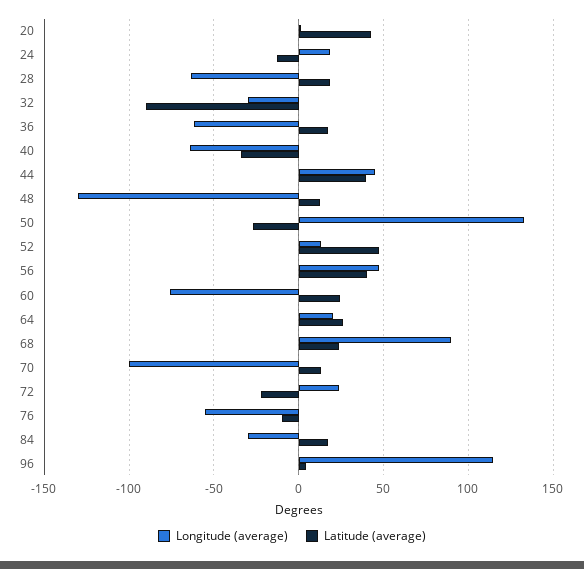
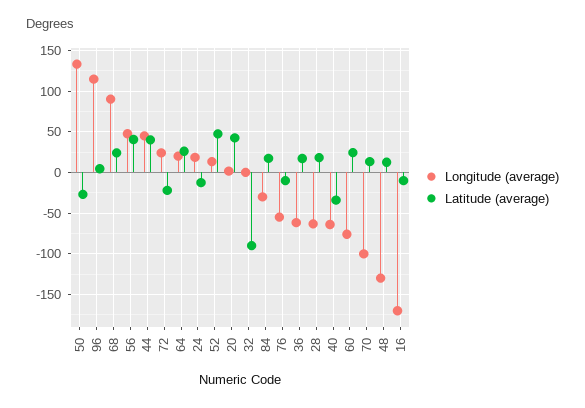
  {
    "Longitude (average)": {
      "20": 0,
      "24": 20,
      "28": -65,
-     "32": -30,
+     "32": 0,
      "36": -60,
      "40": -65,
      "44": 45,
      "48": -130,
      "50": 135,
      "52": 15,
      "56": 50,
      "60": -75,
      "64": 20,
      "68": 90,
      "70": -100,
      "72": 25,
      "76": -55,
      "84": -30,
-     "96": 115
+     "96": 115,
+     "16": -170
    },
    "Latitude (average)": {
      "20": 45,
      "24": -15,
      "28": 20,
      "32": -90,
      "36": 15,
      "40": -35,
      "44": 40,
      "48": 15,
      "50": -25,
      "52": 45,
      "56": 40,
      "60": 25,
      "64": 25,
      "68": 25,
      "70": 15,
      "72": -20,
      "76": -10,
      "84": 15,
-     "96": 5
+     "96": 5,
+     "16": -10
    }
  }

